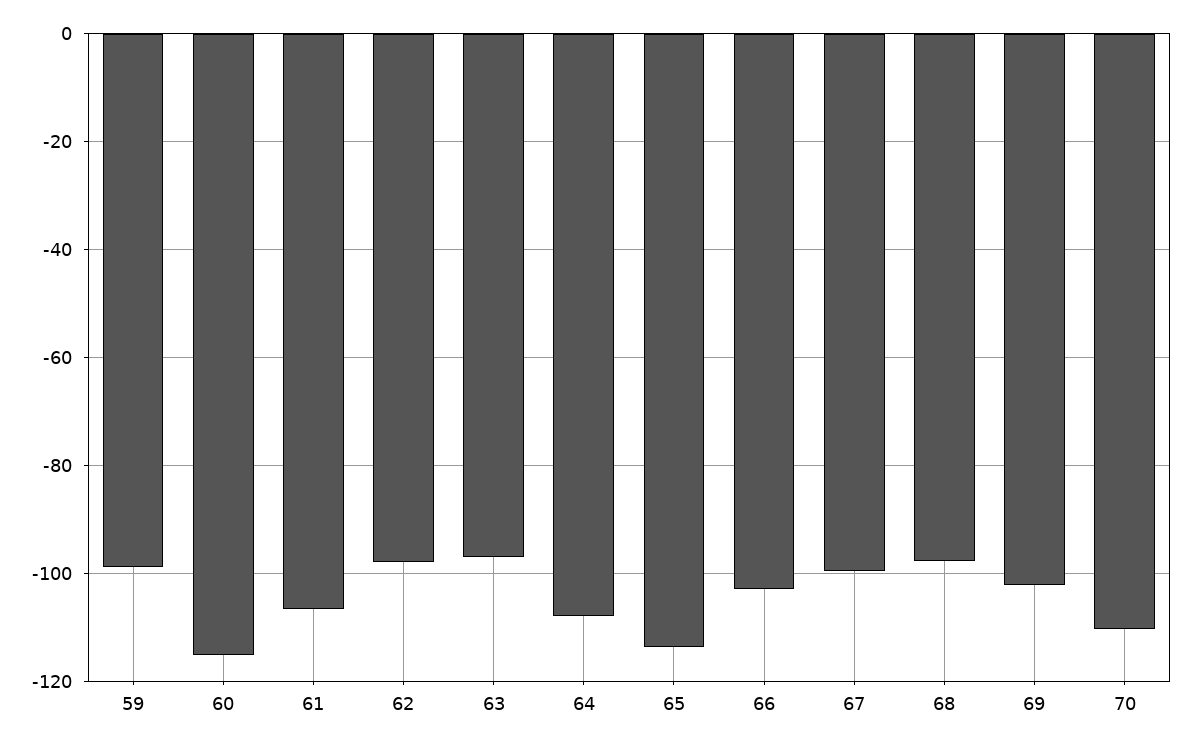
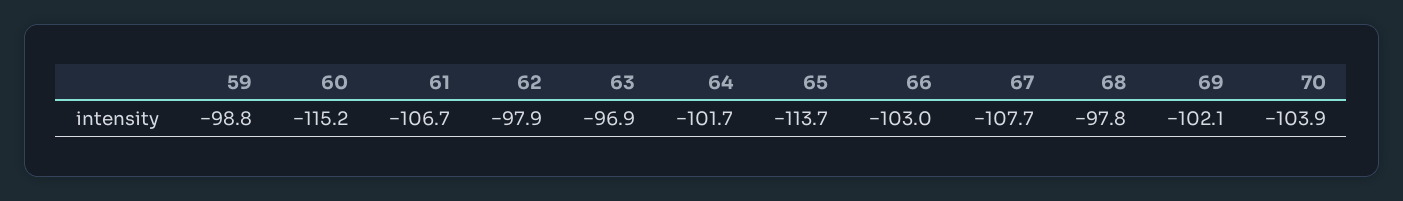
  {
    "59": -98.8,
    "60": -115.2,
    "61": -106.7,
    "62": -97.9,
    "63": -96.9,
-   "64": -108,
+   "64": -101.7,
    "65": -113.7,
    "66": -103,
-   "67": -100,
+   "67": -107.7,
    "68": -97.8,
    "69": -102.1,
-   "70": -110
+   "70": -103.9
  }

